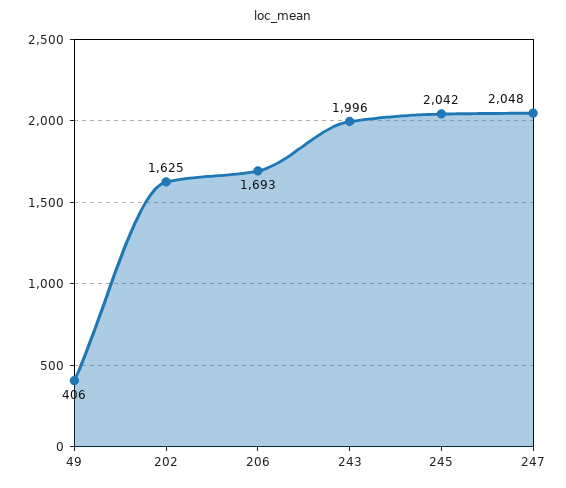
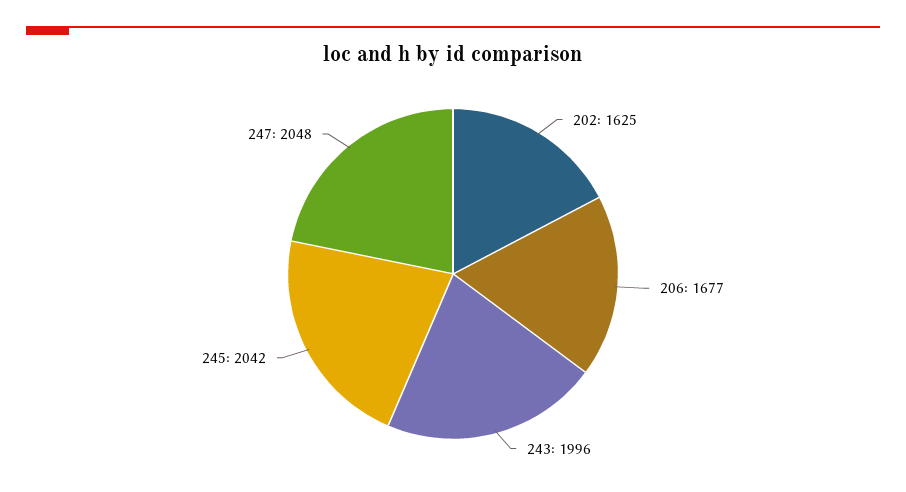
  {
-   "49": 406,
    "202": 1625,
-   "206": 1693,
+   "206": 1677,
    "243": 1996,
    "245": 2042,
    "247": 2048
  }

